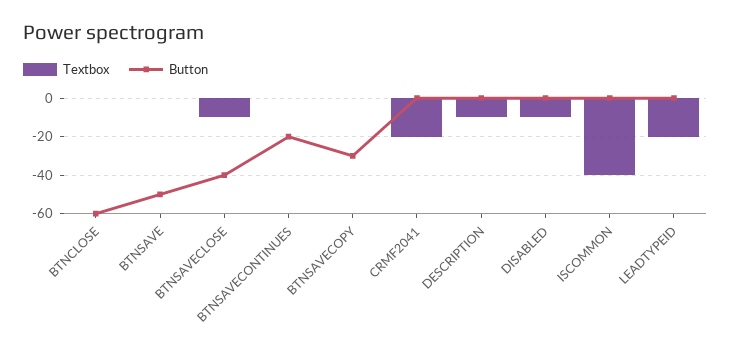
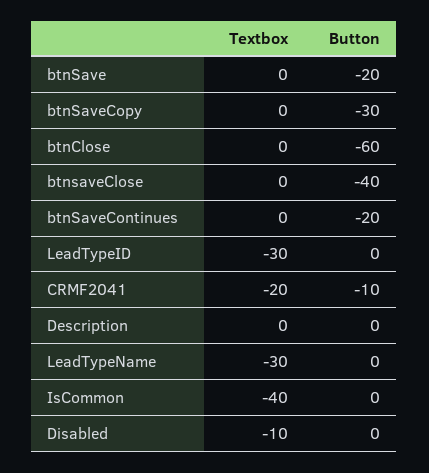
  {
    "Textbox": {
      "BTNCLOSE": 0,
      "BTNSAVE": 0,
-     "BTNSAVECLOSE": -10,
+     "BTNSAVECLOSE": 0,
      "BTNSAVECONTINUES": 0,
      "BTNSAVECOPY": 0,
      "CRMF2041": -20,
-     "DESCRIPTION": -10,
+     "DESCRIPTION": 0,
      "DISABLED": -10,
      "ISCOMMON": -40,
-     "LEADTYPEID": -20
+     "LEADTYPEID": -30,
+     "LeadTypeName": -30
    },
    "Button": {
      "BTNCLOSE": -60,
-     "BTNSAVE": -50,
+     "BTNSAVE": -20,
      "BTNSAVECLOSE": -40,
      "BTNSAVECONTINUES": -20,
      "BTNSAVECOPY": -30,
-     "CRMF2041": 0,
+     "CRMF2041": -10,
      "DESCRIPTION": 0,
      "DISABLED": 0,
      "ISCOMMON": 0,
-     "LEADTYPEID": 0
+     "LEADTYPEID": 0,
+     "LeadTypeName": 0
    }
  }

